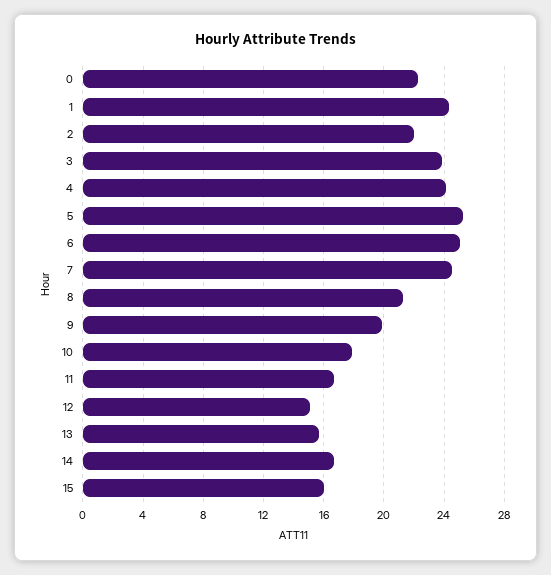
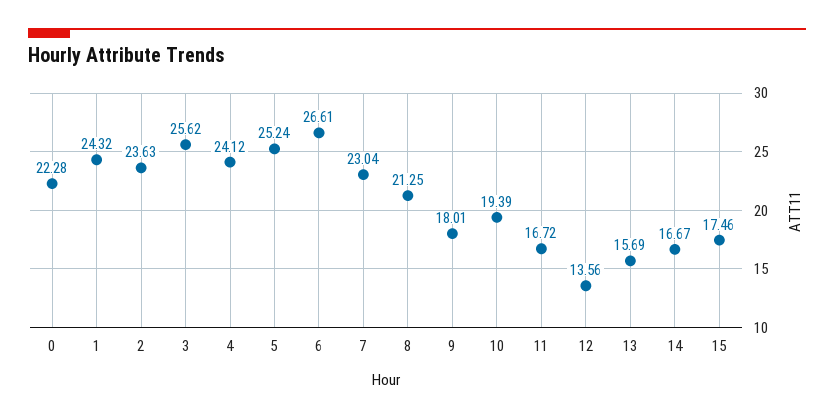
  {
    "0": 22.28,
    "1": 24.32,
-   "2": 22,
+   "2": 23.63,
-   "3": 24,
+   "3": 25.62,
    "4": 24.12,
    "5": 25.24,
-   "6": 25,
+   "6": 26.61,
-   "7": 24.5,
+   "7": 23.04,
    "8": 21.25,
-   "9": 20,
+   "9": 18.01,
-   "10": 18,
+   "10": 19.39,
    "11": 16.72,
-   "12": 15,
+   "12": 13.56,
    "13": 15.69,
    "14": 16.67,
-   "15": 16
+   "15": 17.46
  }

